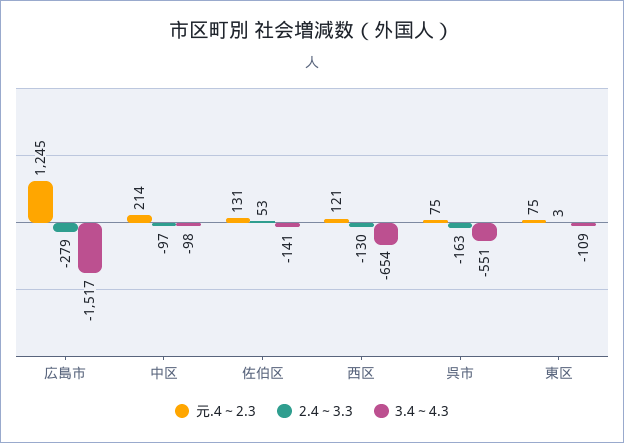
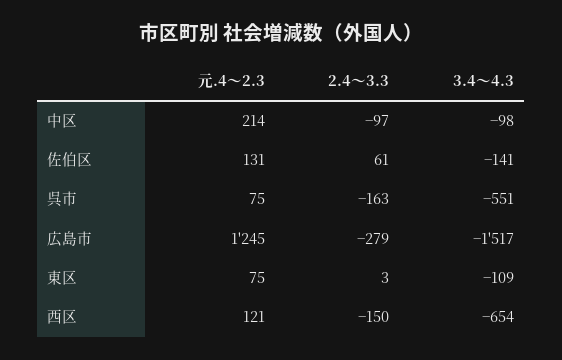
  {
    "元.4～2.3": {
      "広島市": 1245,
      "中区": 214,
      "佐伯区": 131,
      "西区": 121,
      "呉市": 75,
      "東区": 75
    },
    "2.4～3.3": {
      "広島市": -279,
      "中区": -97,
-     "佐伯区": 53,
+     "佐伯区": 61,
-     "西区": -130,
+     "西区": -150,
      "呉市": -163,
      "東区": 3
    },
    "3.4～4.3": {
      "広島市": -1517,
      "中区": -98,
      "佐伯区": -141,
      "西区": -654,
      "呉市": -551,
      "東区": -109
    }
  }

